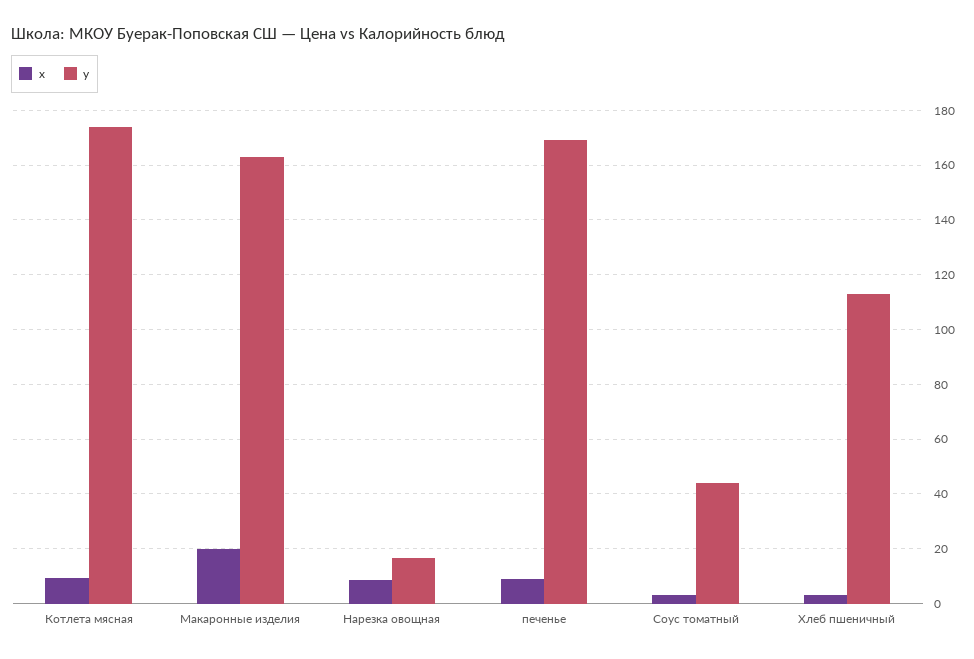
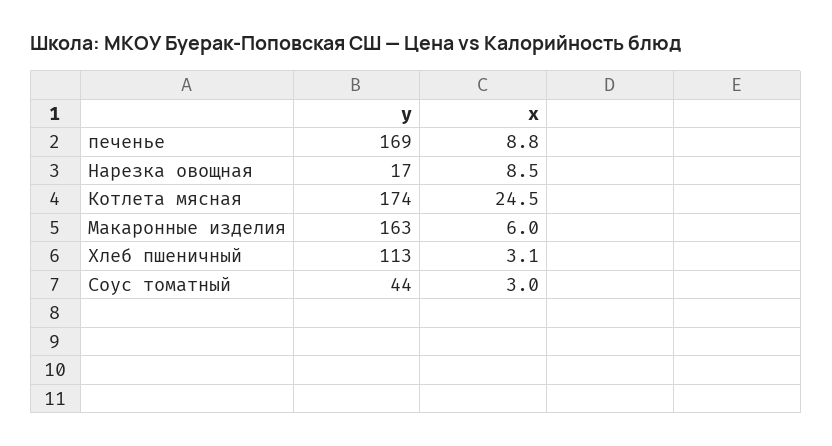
  {
    "x": {
-     "Котлета мясная": 10,
+     "Котлета мясная": 24.5,
-     "Макаронные изделия": 20,
+     "Макаронные изделия": 6,
      "Нарезка овощная": 8.5,
      "печенье": 8.8,
      "Соус томатный": 3,
      "Хлеб пшеничный": 3.1
    },
    "y": {
      "Котлета мясная": 174,
      "Макаронные изделия": 163,
      "Нарезка овощная": 17,
      "печенье": 169,
      "Соус томатный": 44,
      "Хлеб пшеничный": 113
    }
  }

